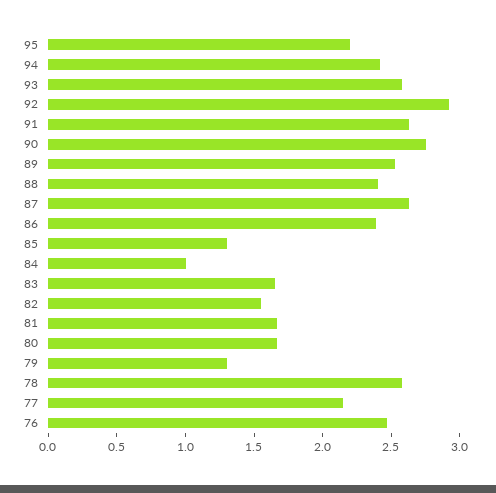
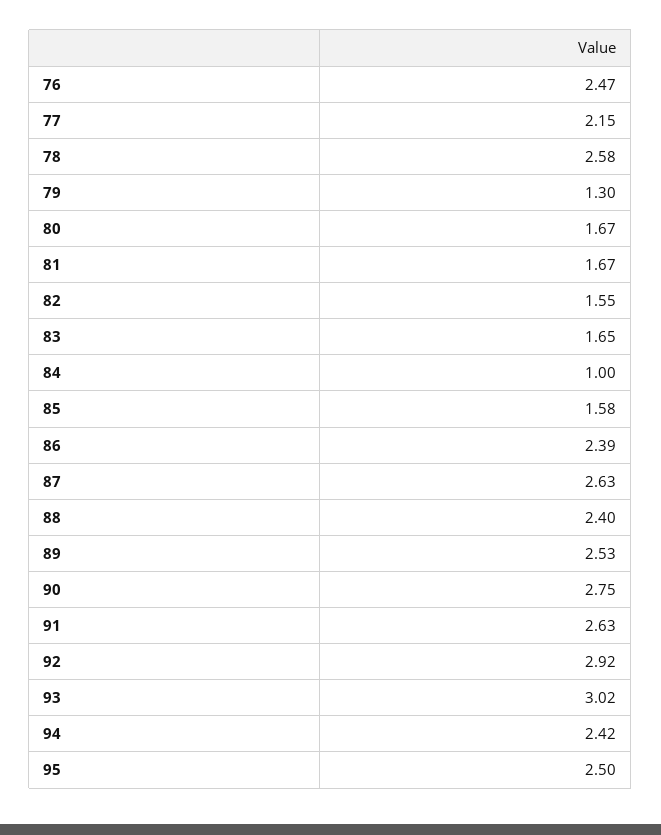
  {
-   "95": 2.2,
+   "95": 2.5,
    "94": 2.42,
-   "93": 2.6,
+   "93": 3.02,
    "92": 2.92,
    "91": 2.63,
    "90": 2.75,
    "89": 2.53,
    "88": 2.4,
    "87": 2.63,
    "86": 2.39,
-   "85": 1.3,
+   "85": 1.58,
    "84": 1,
    "83": 1.65,
    "82": 1.55,
    "81": 1.67,
    "80": 1.67,
    "79": 1.3,
    "78": 2.58,
    "77": 2.15,
    "76": 2.47
  }

